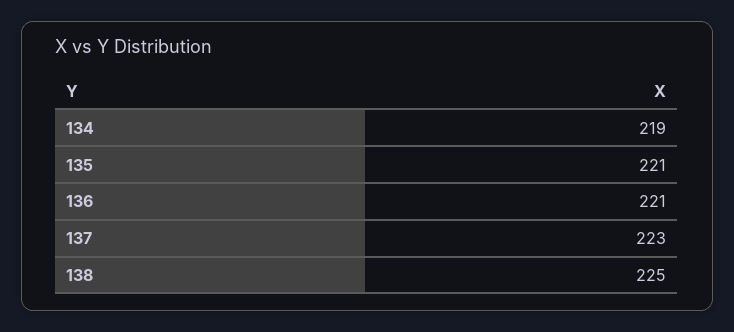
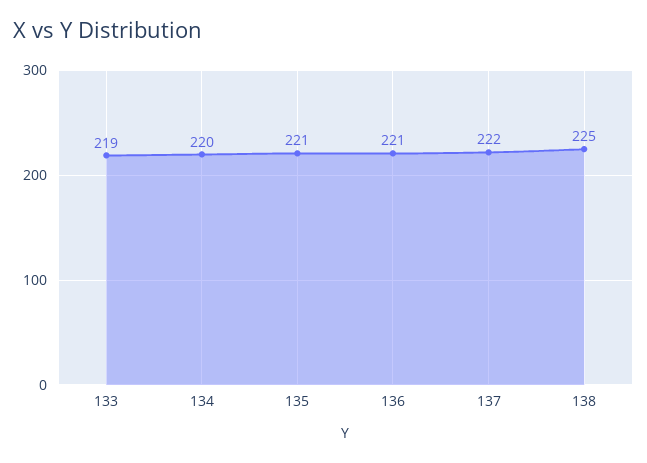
  {
-   "134": 219,
+   "134": 220,
    "135": 221,
    "136": 221,
-   "137": 223,
+   "137": 222,
-   "138": 225
+   "138": 225,
+   "133": 219
  }

